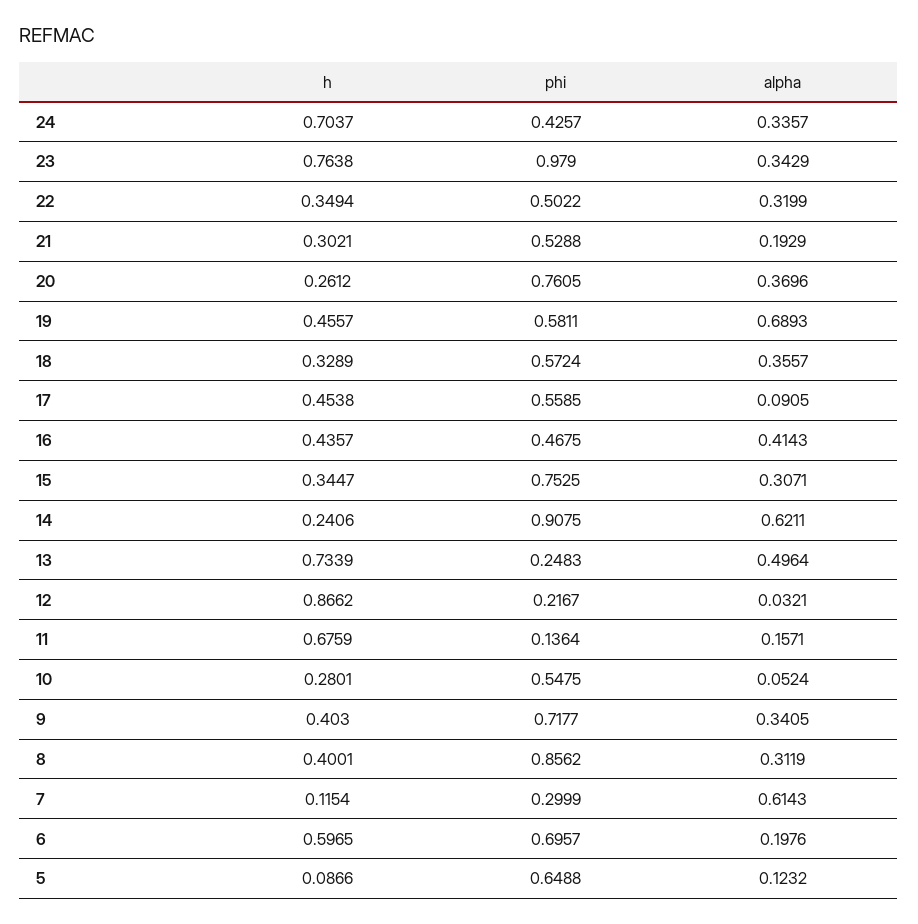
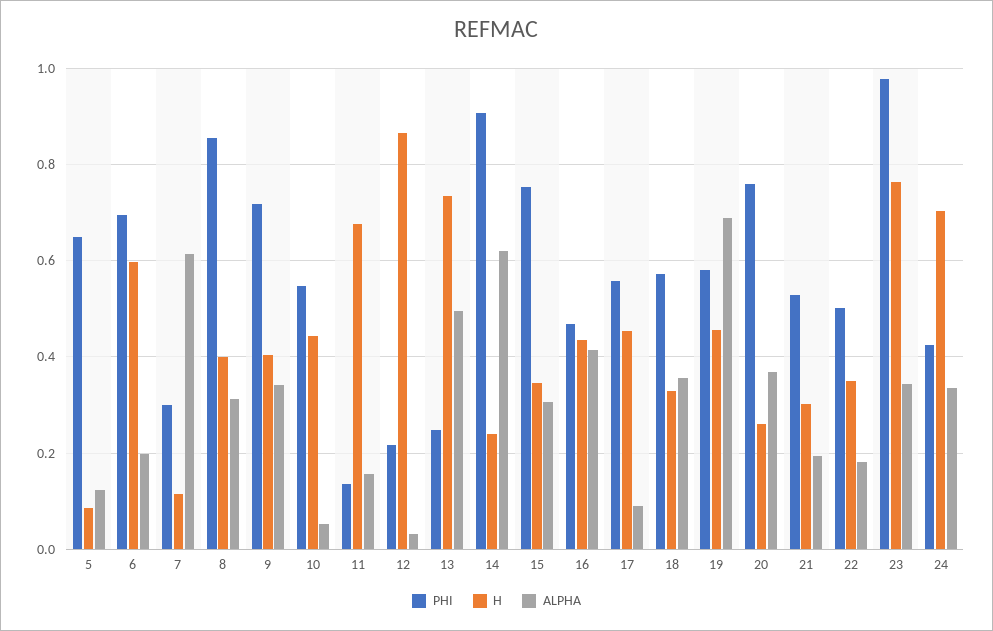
  {
    "h": {
      "24": 0.7037,
      "23": 0.7638,
      "22": 0.3494,
      "21": 0.3021,
      "20": 0.2612,
      "19": 0.4557,
      "18": 0.3289,
      "17": 0.4538,
      "16": 0.4357,
      "15": 0.3447,
      "14": 0.2406,
      "13": 0.7339,
      "12": 0.8662,
      "11": 0.6759,
-     "10": 0.2801,
+     "10": 0.44,
      "9": 0.403,
      "8": 0.4001,
      "7": 0.1154,
      "6": 0.5965,
      "5": 0.0866
    },
    "phi": {
      "24": 0.4257,
      "23": 0.979,
      "22": 0.5022,
      "21": 0.5288,
      "20": 0.7605,
      "19": 0.5811,
      "18": 0.5724,
      "17": 0.5585,
      "16": 0.4675,
      "15": 0.7525,
      "14": 0.9075,
      "13": 0.2483,
      "12": 0.2167,
      "11": 0.1364,
      "10": 0.5475,
      "9": 0.7177,
      "8": 0.8562,
      "7": 0.2999,
      "6": 0.6957,
      "5": 0.6488
    },
    "alpha": {
      "24": 0.3357,
      "23": 0.3429,
-     "22": 0.3199,
+     "22": 0.18,
      "21": 0.1929,
      "20": 0.3696,
      "19": 0.6893,
      "18": 0.3557,
      "17": 0.0905,
      "16": 0.4143,
      "15": 0.3071,
      "14": 0.6211,
      "13": 0.4964,
      "12": 0.0321,
      "11": 0.1571,
      "10": 0.0524,
      "9": 0.3405,
      "8": 0.3119,
      "7": 0.6143,
      "6": 0.1976,
      "5": 0.1232
    }
  }

